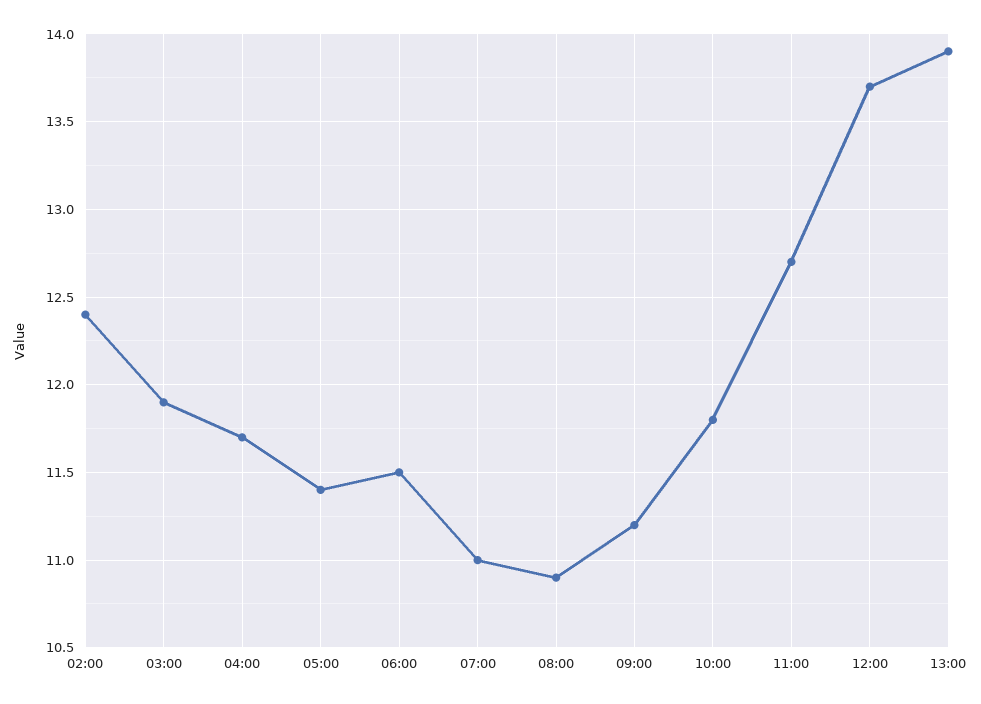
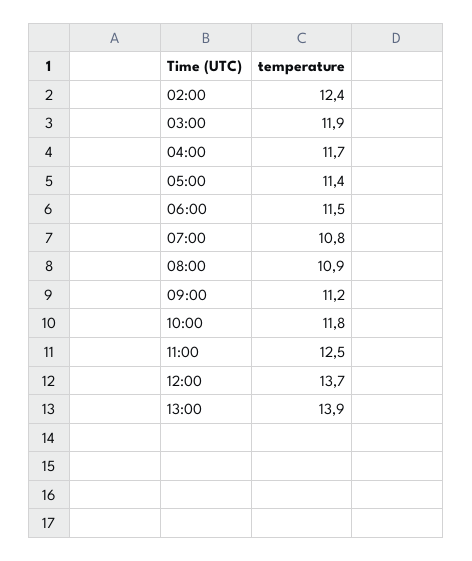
  {
    "02:00": 12.4,
    "03:00": 11.9,
    "04:00": 11.7,
    "05:00": 11.4,
    "06:00": 11.5,
-   "07:00": 11,
+   "07:00": 10.8,
    "08:00": 10.9,
    "09:00": 11.2,
    "10:00": 11.8,
-   "11:00": 12.7,
+   "11:00": 12.5,
    "12:00": 13.7,
    "13:00": 13.9
  }

